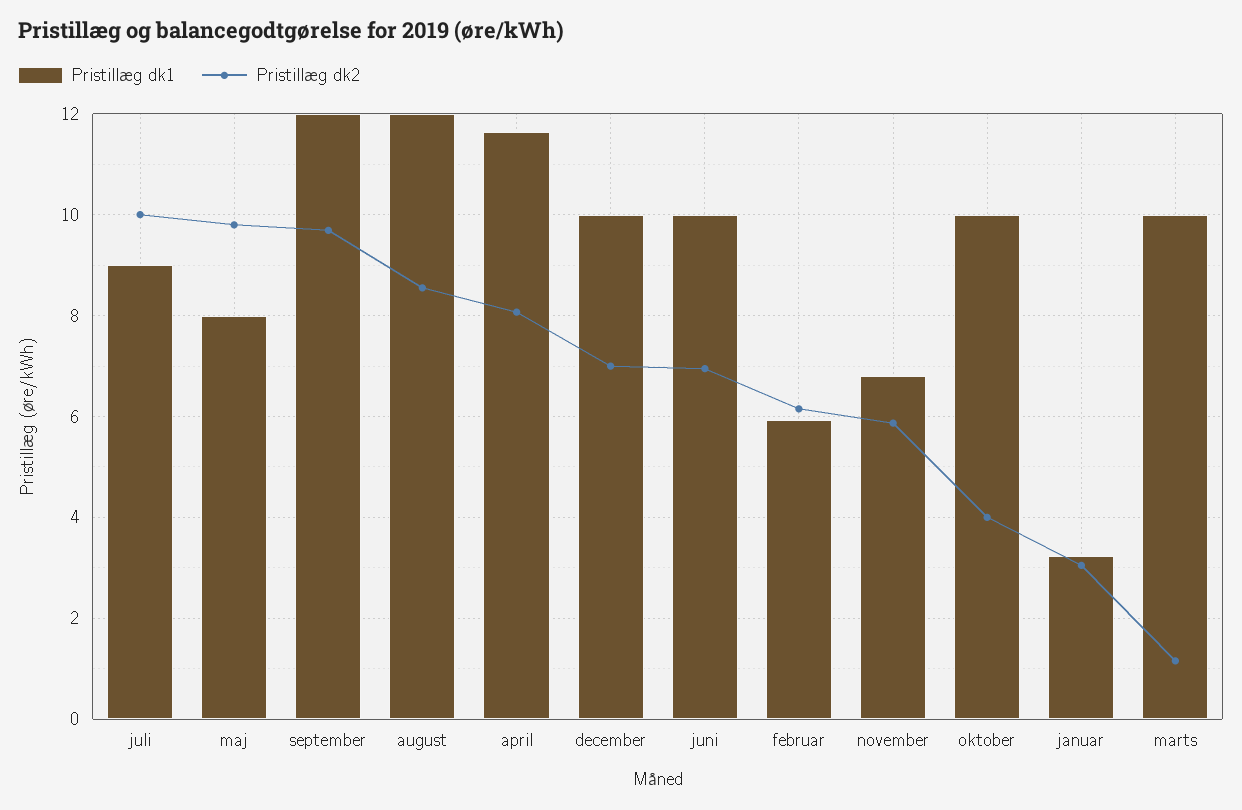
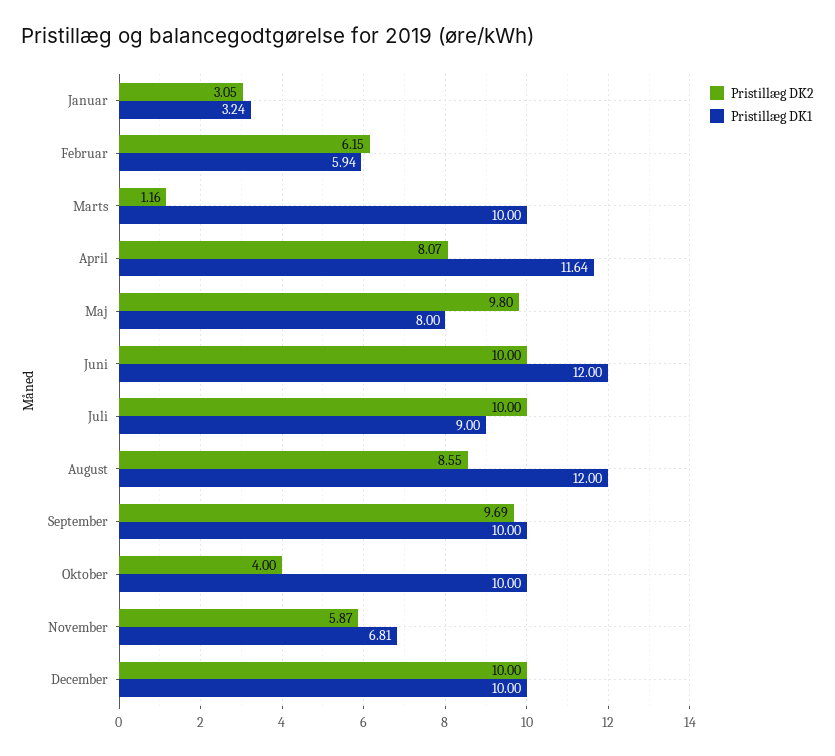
  {
    "Pristillæg dk1": {
      "juli": 9,
      "maj": 8,
-     "september": 12,
+     "september": 10,
      "august": 12,
      "april": 11.64,
      "december": 10,
-     "juni": 10,
+     "juni": 12,
      "februar": 5.94,
      "november": 6.81,
      "oktober": 10,
      "januar": 3.24,
      "marts": 10
    },
    "Pristillæg dk2": {
      "juli": 10,
      "maj": 9.8,
      "september": 9.69,
      "august": 8.55,
      "april": 8.07,
-     "december": 7,
+     "december": 10,
-     "juni": 7,
+     "juni": 10,
      "februar": 6.15,
      "november": 5.87,
      "oktober": 4,
      "januar": 3.05,
      "marts": 1.16
    }
  }

